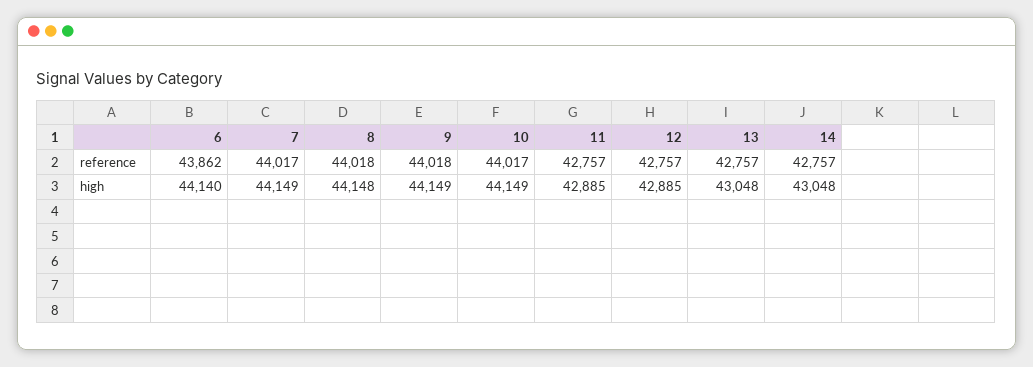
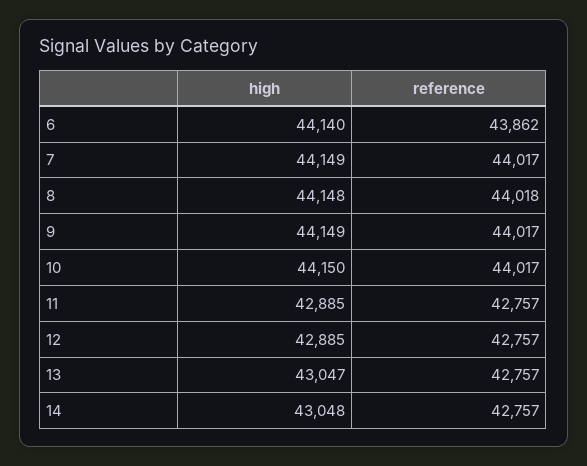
  {
    "6": {
      "reference": 43862,
      "high": 44140
    },
    "7": {
      "reference": 44017,
      "high": 44149
    },
    "8": {
      "reference": 44018,
      "high": 44148
    },
    "9": {
-     "reference": 44018,
+     "reference": 44017,
      "high": 44149
    },
    "10": {
      "reference": 44017,
-     "high": 44149
+     "high": 44150
    },
    "11": {
      "reference": 42757,
      "high": 42885
    },
    "12": {
      "reference": 42757,
      "high": 42885
    },
    "13": {
      "reference": 42757,
-     "high": 43048
+     "high": 43047
    },
    "14": {
      "reference": 42757,
      "high": 43048
    }
  }

